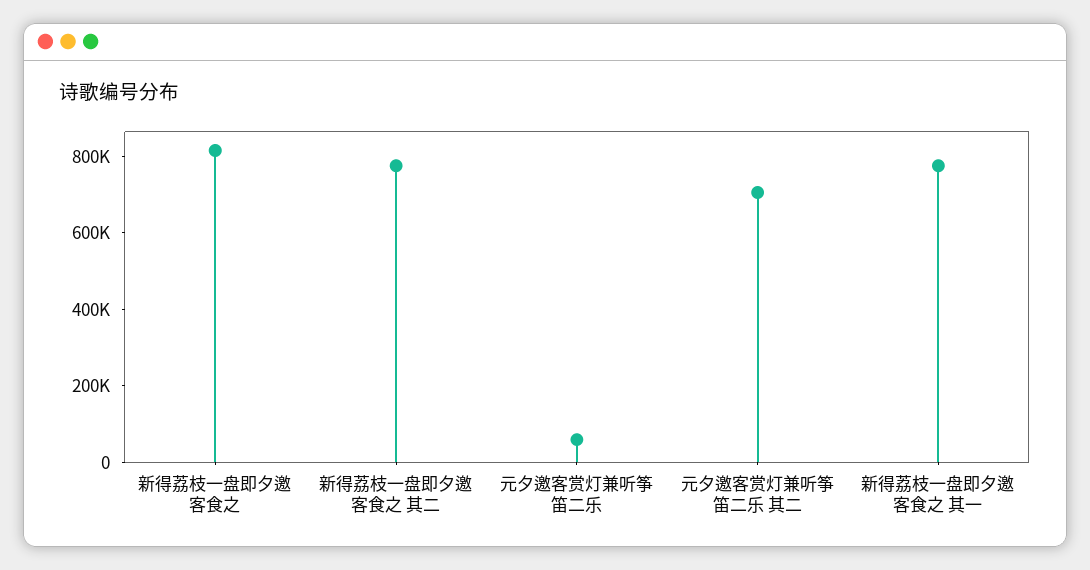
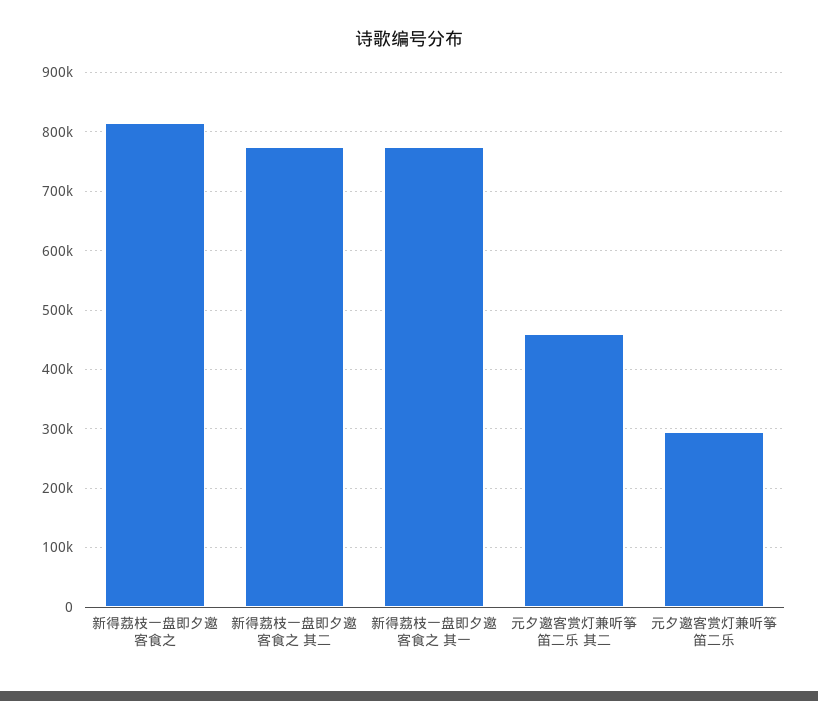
  {
    "新得荔枝一盘即夕邀客食之": 820000,
    "新得荔枝一盘即夕邀客食之 其二": 780000,
-   "元夕邀客赏灯兼听筝笛二乐": 50000,
+   "元夕邀客赏灯兼听筝笛二乐": 300000,
-   "元夕邀客赏灯兼听筝笛二乐 其二": 700000,
+   "元夕邀客赏灯兼听筝笛二乐 其二": 460000,
    "新得荔枝一盘即夕邀客食之 其一": 780000
  }

